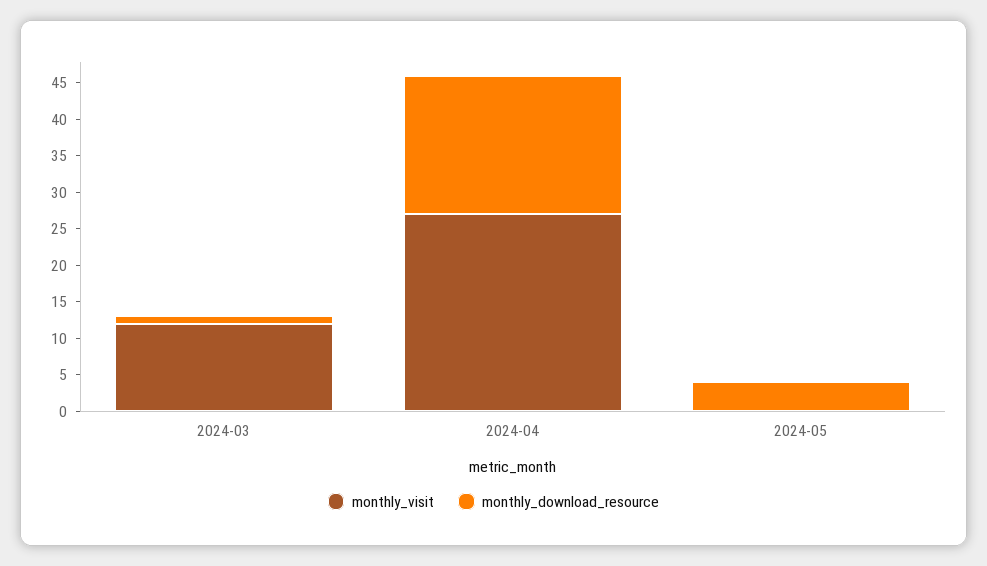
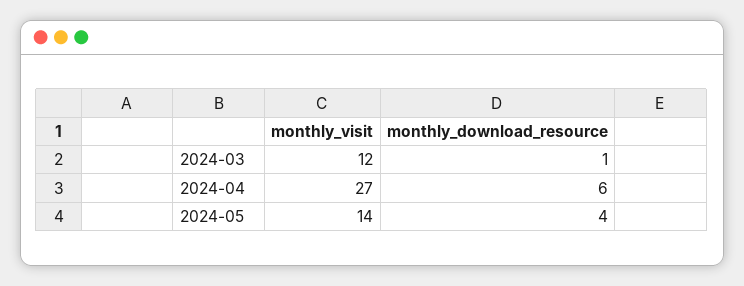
  {
    "monthly_visit": {
      "2024-03": 12,
      "2024-04": 27,
-     "2024-05": 0
+     "2024-05": 14
    },
    "monthly_download_resource": {
      "2024-03": 1,
-     "2024-04": 20,
+     "2024-04": 6,
      "2024-05": 4
    }
  }

